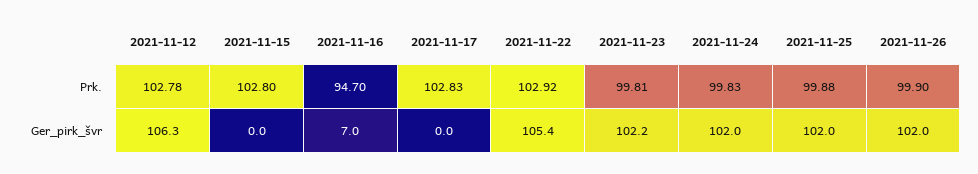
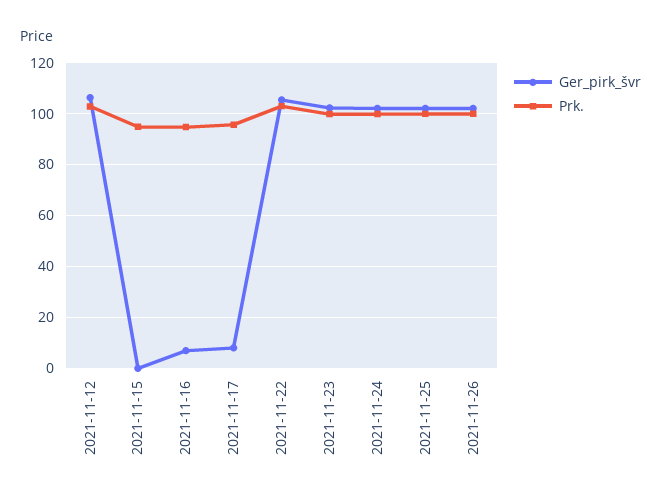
  {
    "Prk.": {
      "2021-11-12": 102.78,
-     "2021-11-15": 102.8,
+     "2021-11-15": 95,
      "2021-11-16": 94.7,
-     "2021-11-17": 102.83,
+     "2021-11-17": 95,
      "2021-11-22": 102.92,
      "2021-11-23": 99.81,
      "2021-11-24": 99.83,
      "2021-11-25": 99.88,
      "2021-11-26": 99.9
    },
    "Ger_pirk_švr": {
      "2021-11-12": 106.3,
      "2021-11-15": 0,
      "2021-11-16": 7,
-     "2021-11-17": 0,
+     "2021-11-17": 7.5,
      "2021-11-22": 105.4,
      "2021-11-23": 102.2,
      "2021-11-24": 102,
      "2021-11-25": 102,
      "2021-11-26": 102
    }
  }

